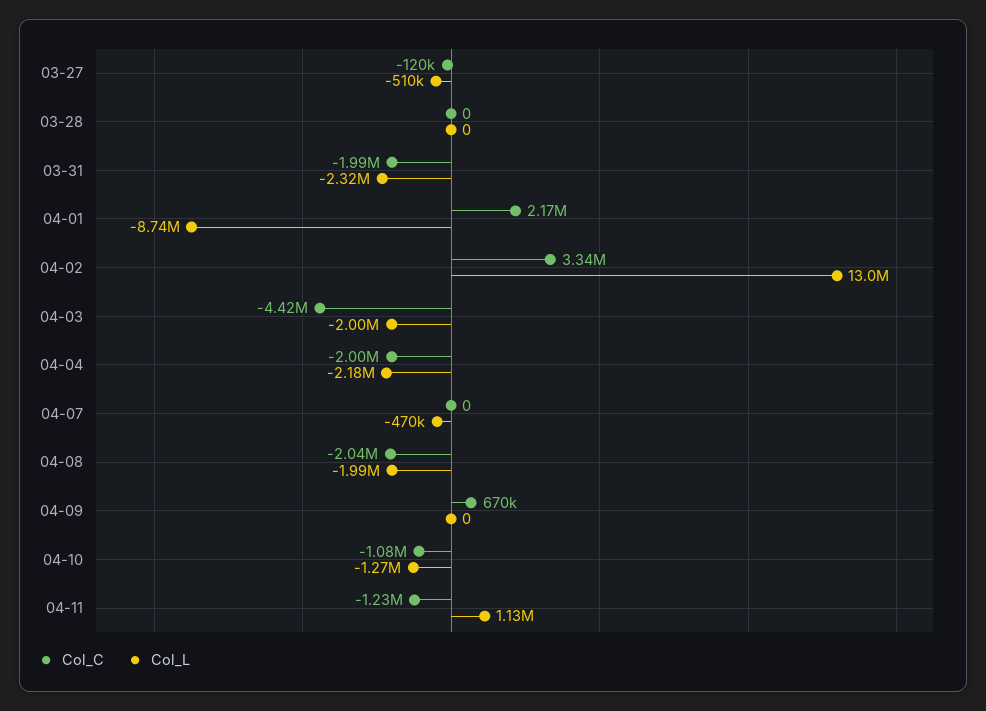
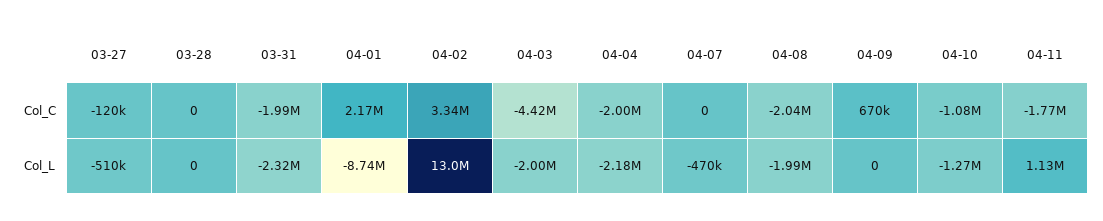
  {
    "Col_C": {
      "03-27": -120000,
      "03-28": 0,
      "03-31": -1990000,
      "04-01": 2170000,
      "04-02": 3340000,
      "04-03": -4420000,
      "04-04": -2000000,
      "04-07": 0,
      "04-08": -2040000,
      "04-09": 670000,
      "04-10": -1080000,
-     "04-11": -1230000
+     "04-11": -1770000
    },
    "Col_L": {
      "03-27": -510000,
      "03-28": 0,
      "03-31": -2320000,
      "04-01": -8740000,
      "04-02": 13000000,
      "04-03": -2000000,
      "04-04": -2180000,
      "04-07": -470000,
      "04-08": -1990000,
      "04-09": 0,
      "04-10": -1270000,
      "04-11": 1130000
    }
  }

